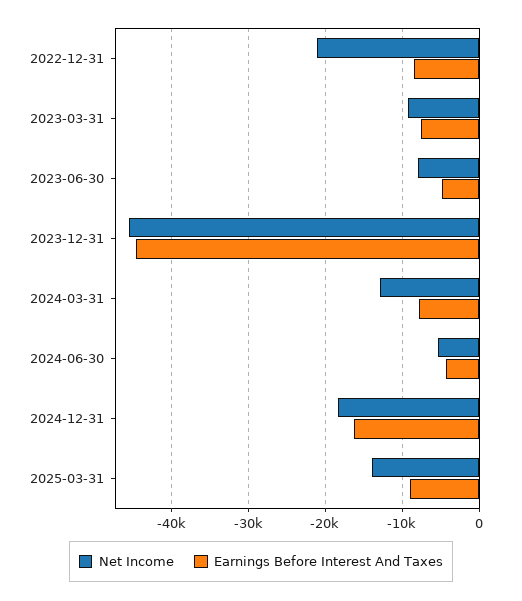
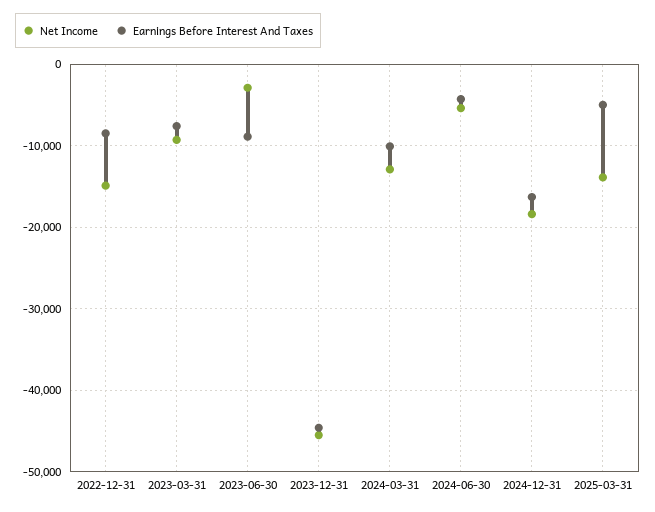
  {
    "Net Income": {
-     "2022-12-31": -21000,
+     "2022-12-31": -15000,
      "2023-03-31": -9000,
-     "2023-06-30": -8000,
+     "2023-06-30": -3000,
      "2023-12-31": -46000,
      "2024-03-31": -13000,
      "2024-06-30": -5000,
      "2024-12-31": -18000,
      "2025-03-31": -14000
    },
    "Earnings Before Interest And Taxes": {
      "2022-12-31": -9000,
      "2023-03-31": -8000,
-     "2023-06-30": -5000,
+     "2023-06-30": -9000,
      "2023-12-31": -45000,
-     "2024-03-31": -8000,
+     "2024-03-31": -10000,
      "2024-06-30": -4000,
      "2024-12-31": -16000,
-     "2025-03-31": -9000
+     "2025-03-31": -5000
    }
  }

